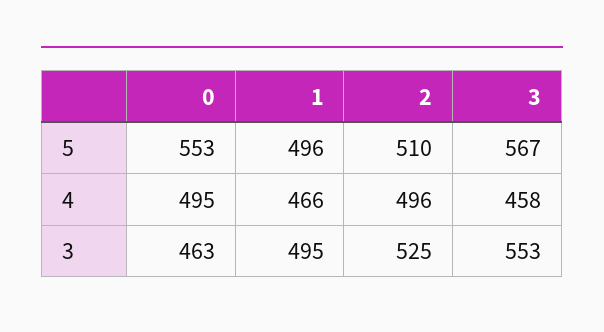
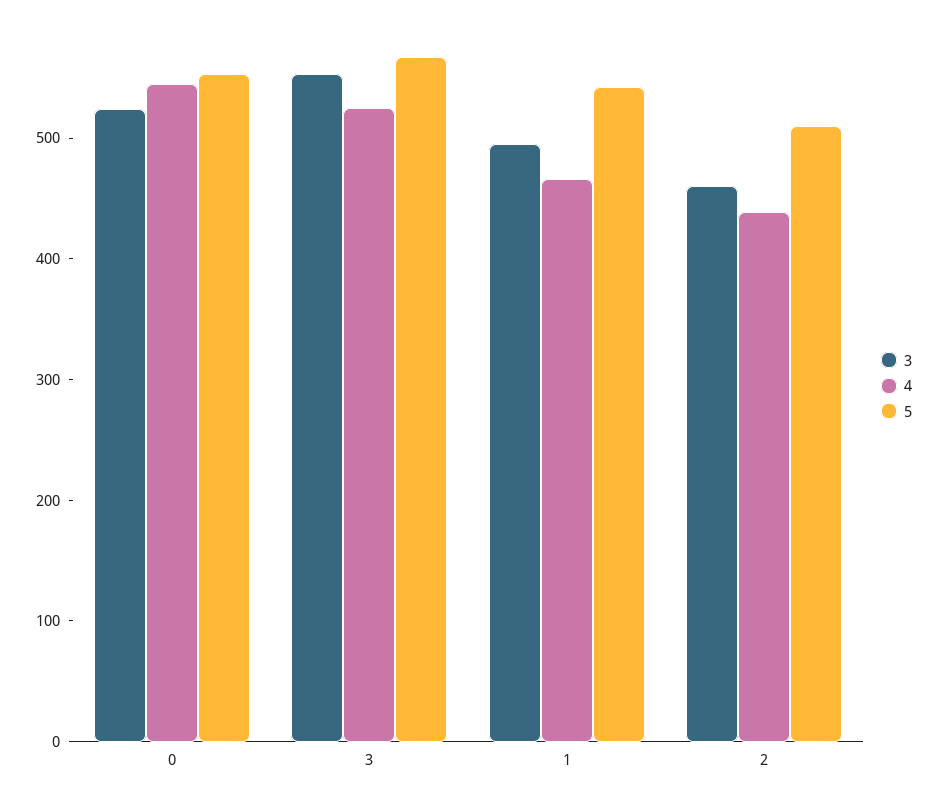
  {
    "5": {
      "0": 553,
-     "1": 496,
+     "1": 540,
      "2": 510,
      "3": 567
    },
    "4": {
-     "0": 495,
+     "0": 540,
      "1": 466,
-     "2": 496,
+     "2": 440,
-     "3": 458
+     "3": 520
    },
    "3": {
-     "0": 463,
+     "0": 520,
      "1": 495,
-     "2": 525,
+     "2": 460,
      "3": 553
    }
  }

